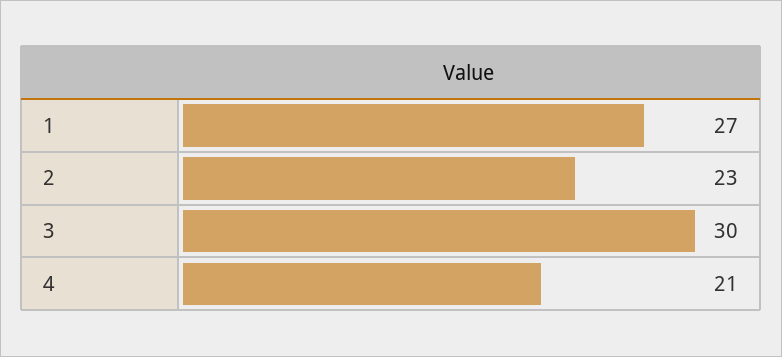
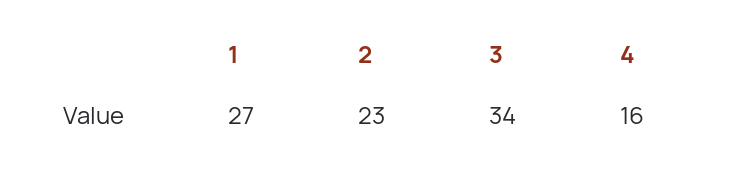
  {
    "1": 27,
    "2": 23,
-   "3": 30,
+   "3": 34,
-   "4": 21
+   "4": 16
  }

